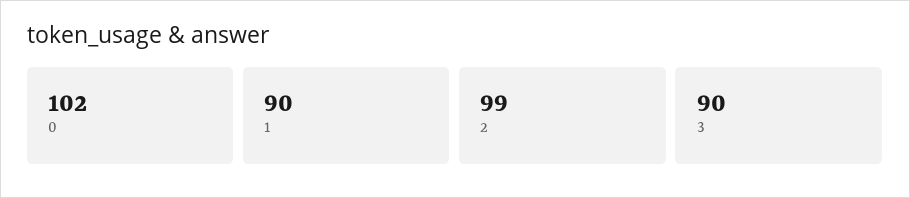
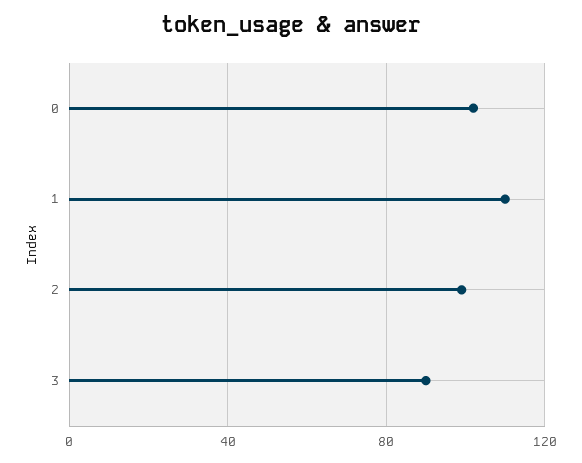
  {
    "0": 102,
-   "1": 90,
+   "1": 110,
    "2": 99,
    "3": 90
  }

